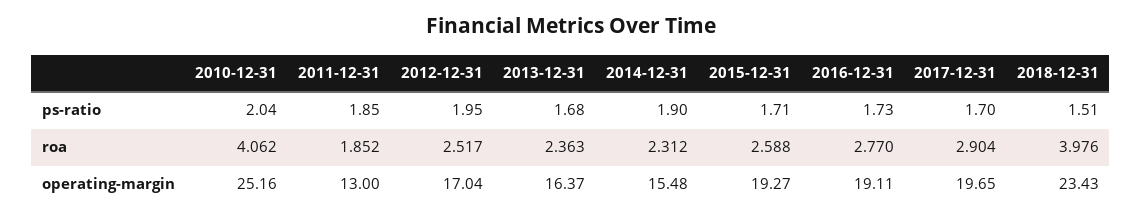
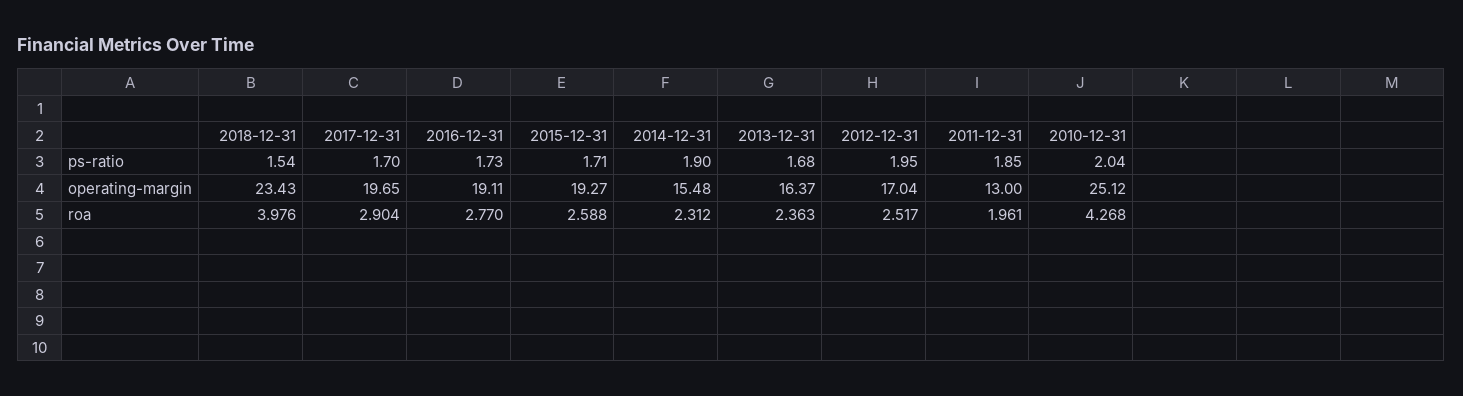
  {
    "2010-12-31": {
      "ps-ratio": 2.04,
-     "roa": 4.062,
+     "roa": 4.268,
-     "operating-margin": 25.16
+     "operating-margin": 25.12
    },
    "2011-12-31": {
      "ps-ratio": 1.85,
-     "roa": 1.852,
+     "roa": 1.961,
      "operating-margin": 13
    },
    "2012-12-31": {
      "ps-ratio": 1.95,
      "roa": 2.517,
      "operating-margin": 17.04
    },
    "2013-12-31": {
      "ps-ratio": 1.68,
      "roa": 2.363,
      "operating-margin": 16.37
    },
    "2014-12-31": {
      "ps-ratio": 1.9,
      "roa": 2.312,
      "operating-margin": 15.48
    },
    "2015-12-31": {
      "ps-ratio": 1.71,
      "roa": 2.588,
      "operating-margin": 19.27
    },
    "2016-12-31": {
      "ps-ratio": 1.73,
      "roa": 2.77,
      "operating-margin": 19.11
    },
    "2017-12-31": {
      "ps-ratio": 1.7,
      "roa": 2.904,
      "operating-margin": 19.65
    },
    "2018-12-31": {
-     "ps-ratio": 1.51,
+     "ps-ratio": 1.54,
      "roa": 3.976,
      "operating-margin": 23.43
    }
  }

